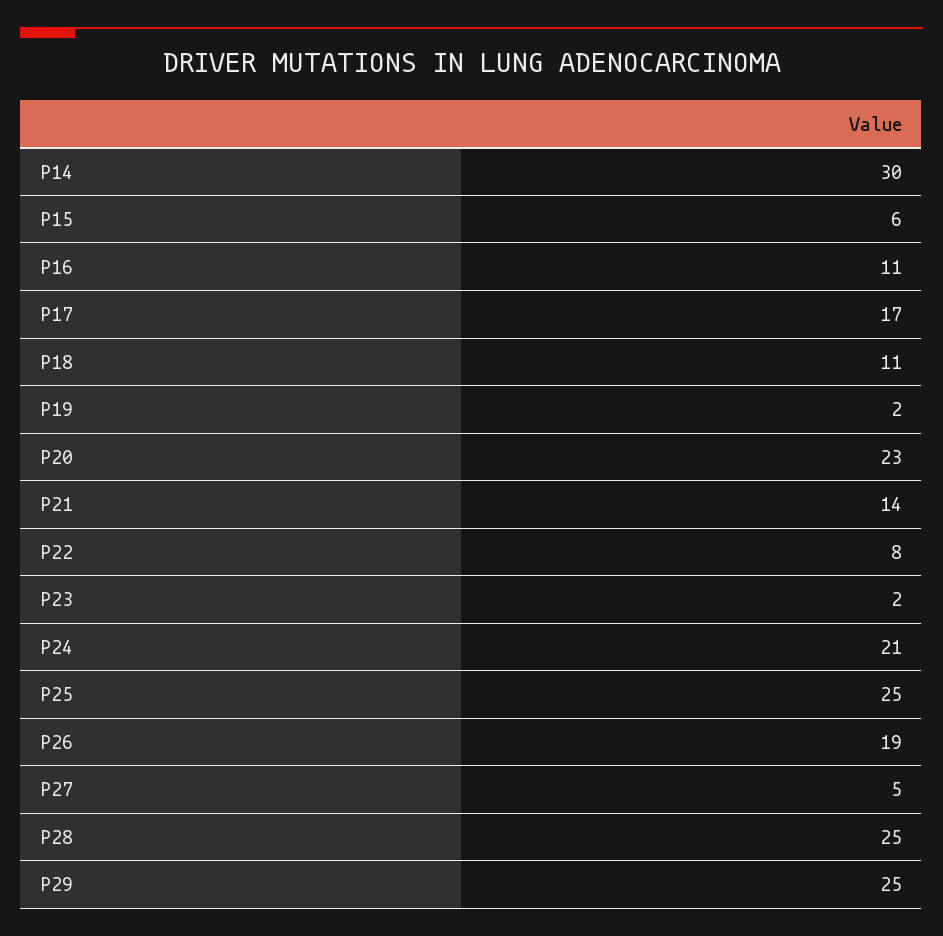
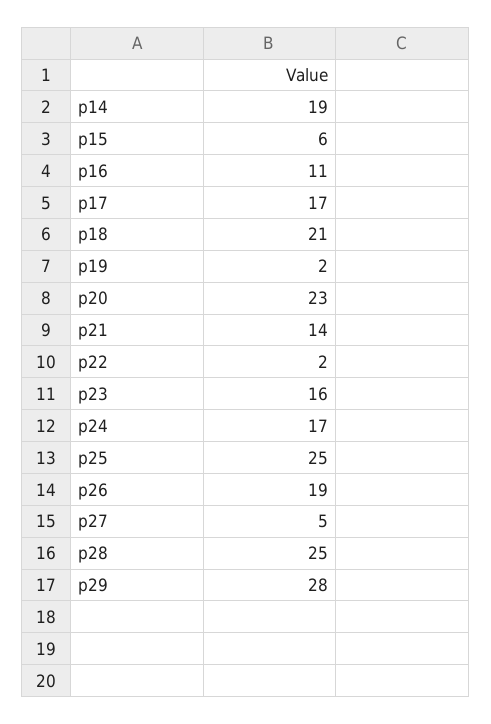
  {
-   "P14": 30,
+   "P14": 19,
    "P15": 6,
    "P16": 11,
    "P17": 17,
-   "P18": 11,
+   "P18": 21,
    "P19": 2,
    "P20": 23,
    "P21": 14,
-   "P22": 8,
+   "P22": 2,
-   "P23": 2,
+   "P23": 16,
-   "P24": 21,
+   "P24": 17,
    "P25": 25,
    "P26": 19,
    "P27": 5,
    "P28": 25,
-   "P29": 25
+   "P29": 28
  }

